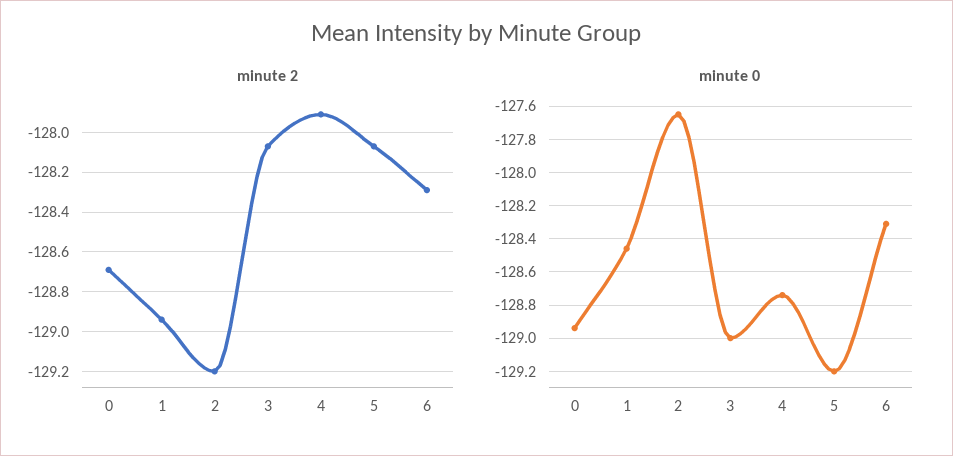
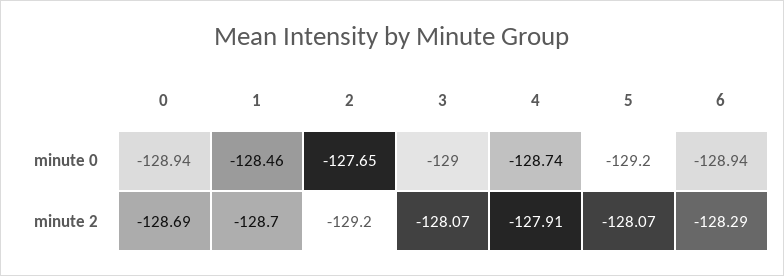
  {
    "minute 2": {
      "0": -128.69,
-     "1": -128.95,
+     "1": -128.7,
      "2": -129.2,
      "3": -128.07,
      "4": -127.91,
      "5": -128.07,
      "6": -128.29
    },
    "minute 0": {
      "0": -128.94,
      "1": -128.46,
      "2": -127.65,
      "3": -129,
      "4": -128.74,
      "5": -129.2,
-     "6": -128.3
+     "6": -128.94
    }
  }

